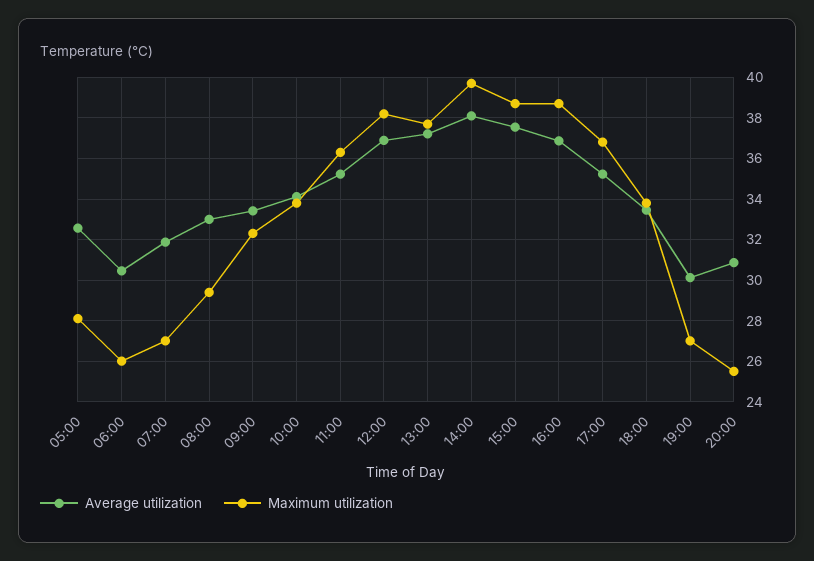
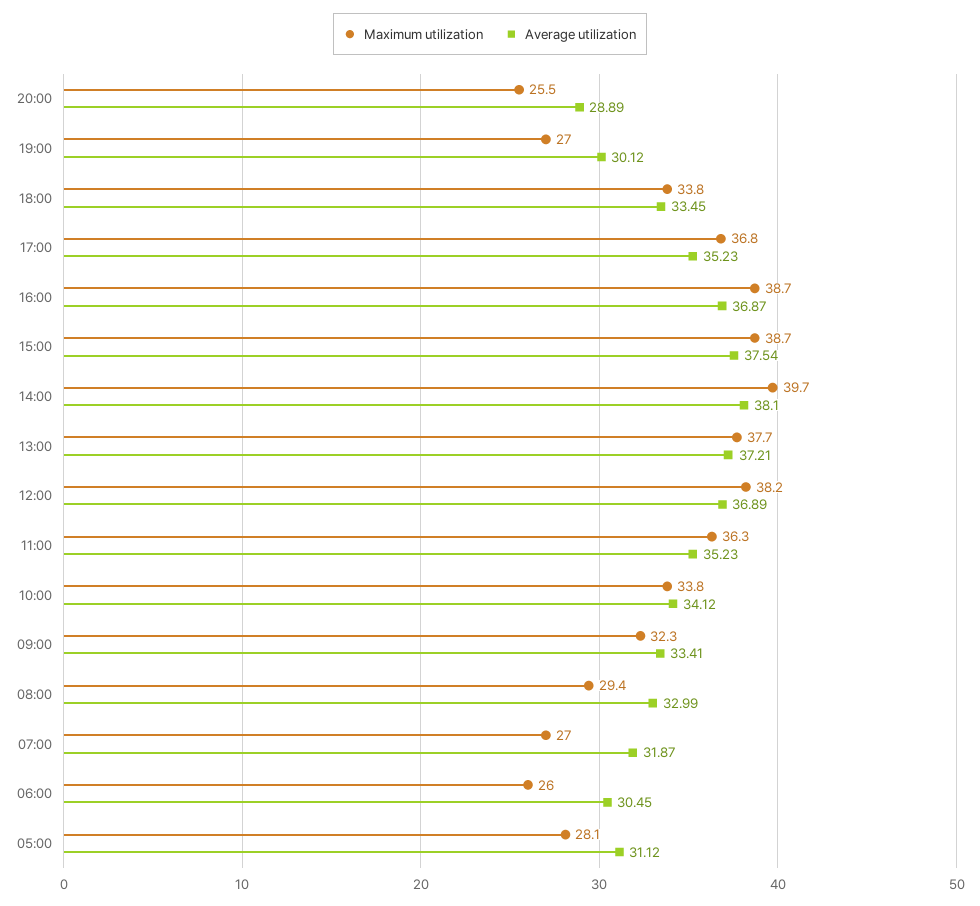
  {
    "Average utilization": {
-     "05:00": 32.5,
+     "05:00": 31.12,
      "06:00": 30.45,
      "07:00": 31.87,
      "08:00": 32.99,
      "09:00": 33.41,
      "10:00": 34.12,
      "11:00": 35.23,
      "12:00": 36.89,
      "13:00": 37.21,
      "14:00": 38.1,
      "15:00": 37.54,
      "16:00": 36.87,
      "17:00": 35.23,
      "18:00": 33.45,
      "19:00": 30.12,
-     "20:00": 31
+     "20:00": 28.89
    },
    "Maximum utilization": {
      "05:00": 28.1,
      "06:00": 26,
      "07:00": 27,
      "08:00": 29.4,
      "09:00": 32.3,
      "10:00": 33.8,
      "11:00": 36.3,
      "12:00": 38.2,
      "13:00": 37.7,
      "14:00": 39.7,
      "15:00": 38.7,
      "16:00": 38.7,
      "17:00": 36.8,
      "18:00": 33.8,
      "19:00": 27,
      "20:00": 25.5
    }
  }

